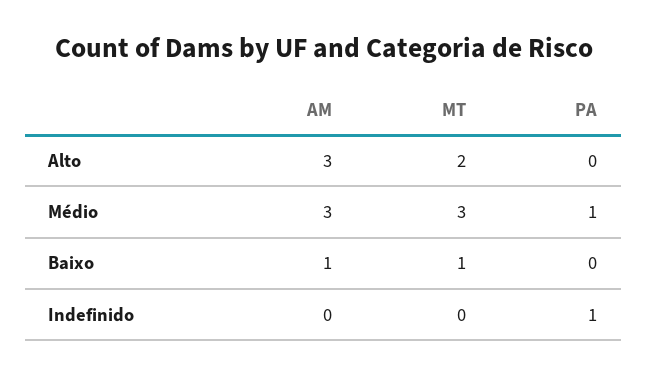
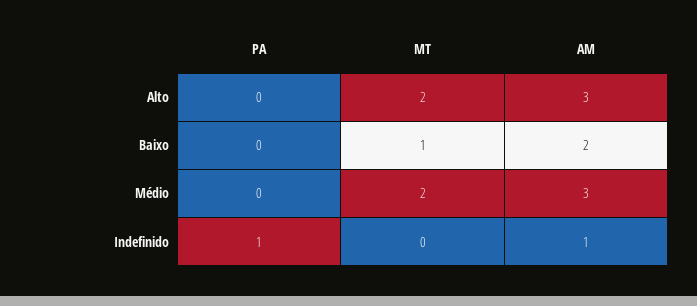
  {
    "AM": {
      "Alto": 3,
      "Médio": 3,
-     "Baixo": 1,
+     "Baixo": 2,
-     "Indefinido": 0
+     "Indefinido": 1
    },
    "MT": {
      "Alto": 2,
-     "Médio": 3,
+     "Médio": 2,
      "Baixo": 1,
      "Indefinido": 0
    },
    "PA": {
      "Alto": 0,
-     "Médio": 1,
+     "Médio": 0,
      "Baixo": 0,
      "Indefinido": 1
    }
  }

